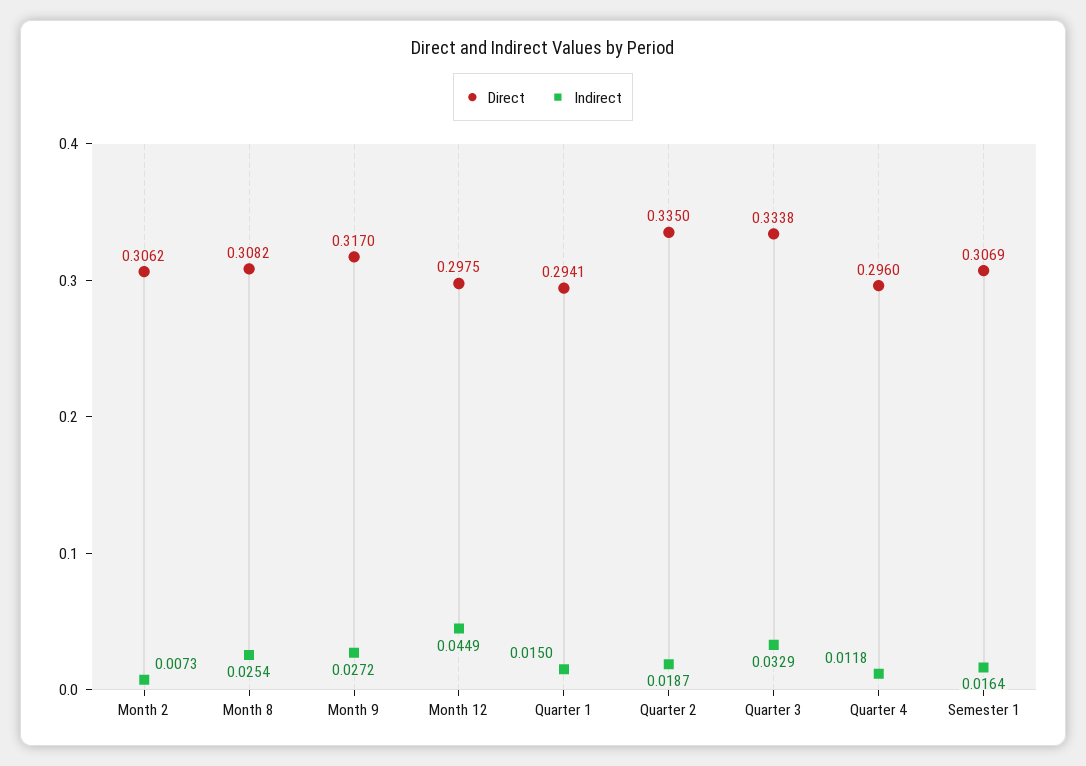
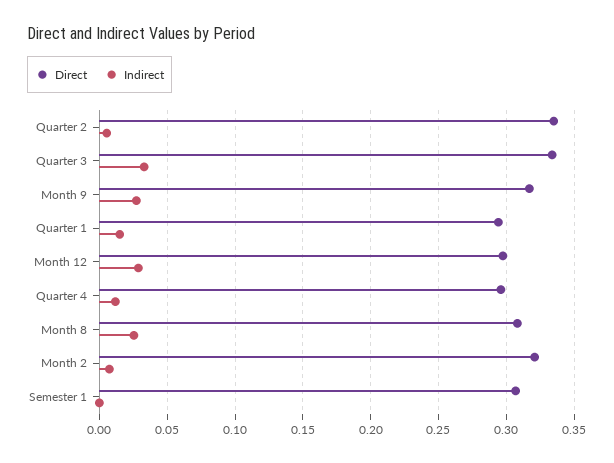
  {
    "Direct": {
-     "Month 2": 0.3062,
+     "Month 2": 0.32,
      "Month 8": 0.3082,
      "Month 9": 0.317,
      "Month 12": 0.2975,
      "Quarter 1": 0.2941,
      "Quarter 2": 0.335,
      "Quarter 3": 0.3338,
      "Quarter 4": 0.296,
      "Semester 1": 0.3069
    },
    "Indirect": {
      "Month 2": 0.0073,
      "Month 8": 0.0254,
      "Month 9": 0.0272,
-     "Month 12": 0.0449,
+     "Month 12": 0.03,
      "Quarter 1": 0.015,
-     "Quarter 2": 0.0187,
+     "Quarter 2": 0.005,
      "Quarter 3": 0.0329,
      "Quarter 4": 0.0118,
-     "Semester 1": 0.0164
+     "Semester 1": 0
    }
  }

